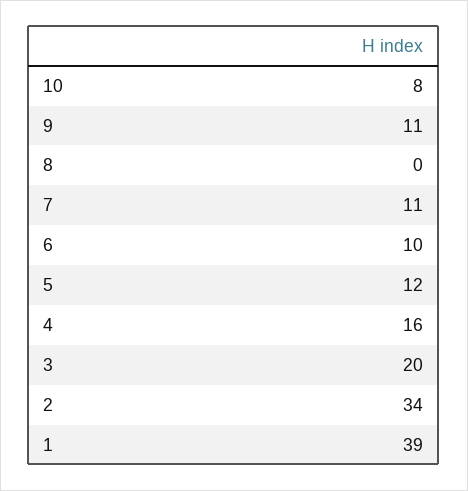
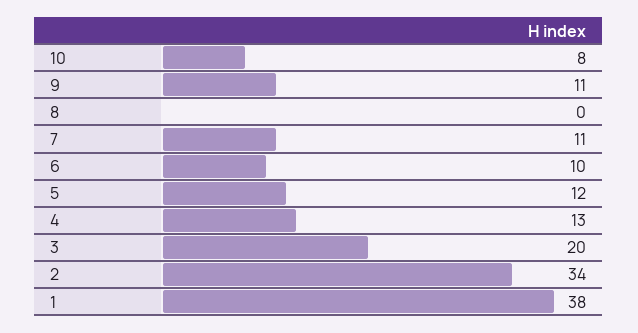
  {
    "10": 8,
    "9": 11,
    "8": 0,
    "7": 11,
    "6": 10,
    "5": 12,
-   "4": 16,
+   "4": 13,
    "3": 20,
    "2": 34,
-   "1": 39
+   "1": 38
  }

